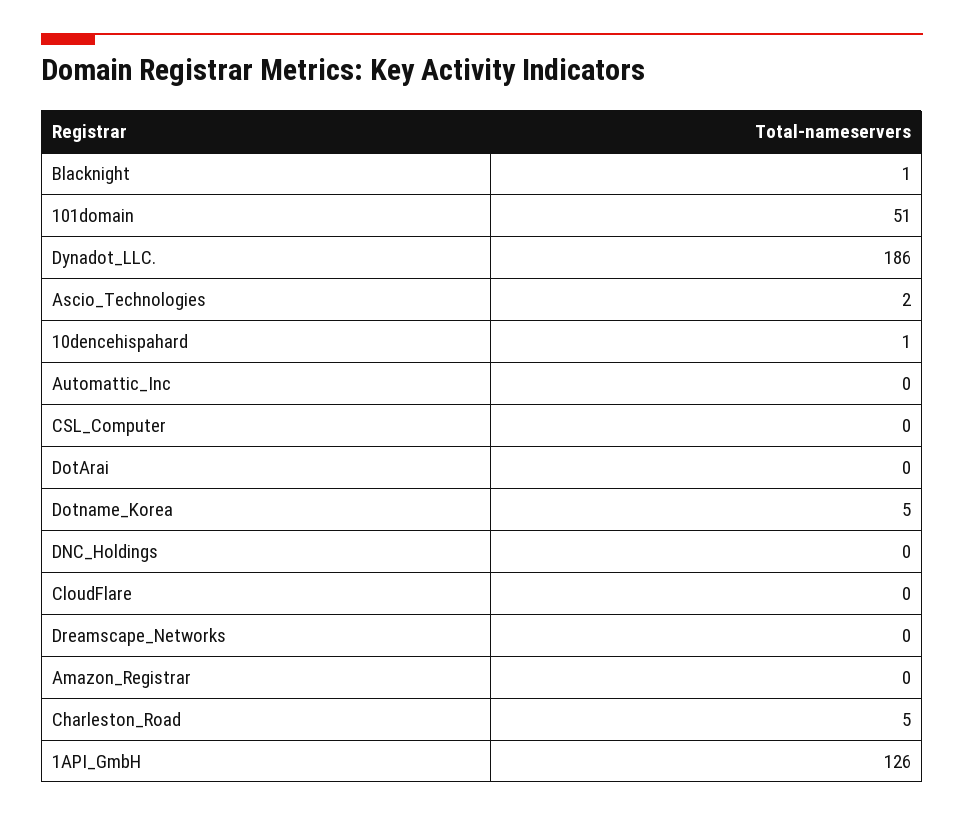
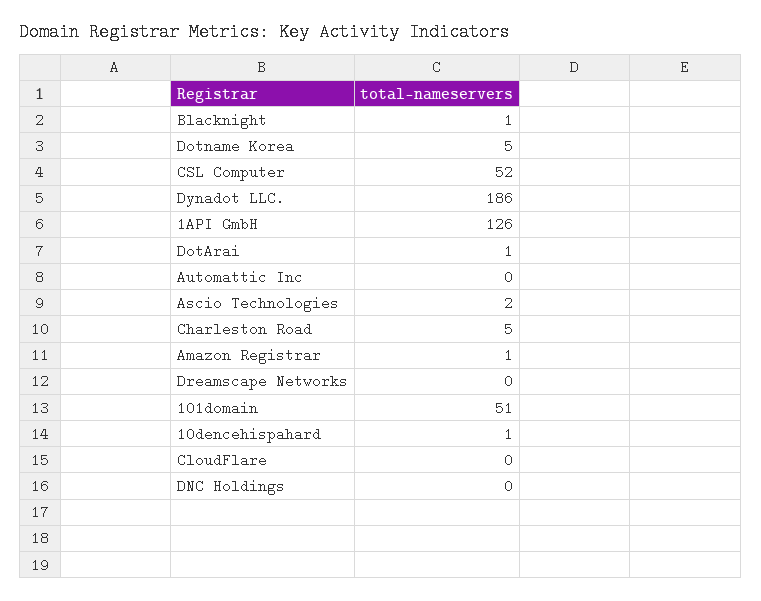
  {
    "Blacknight": 1,
    "101domain": 51,
    "Dynadot_LLC.": 186,
    "Ascio_Technologies": 2,
    "10dencehispahard": 1,
    "Automattic_Inc": 0,
-   "CSL_Computer": 0,
+   "CSL_Computer": 52,
-   "DotArai": 0,
+   "DotArai": 1,
    "Dotname_Korea": 5,
    "DNC_Holdings": 0,
    "CloudFlare": 0,
    "Dreamscape_Networks": 0,
-   "Amazon_Registrar": 0,
+   "Amazon_Registrar": 1,
    "Charleston_Road": 5,
    "1API_GmbH": 126
  }

